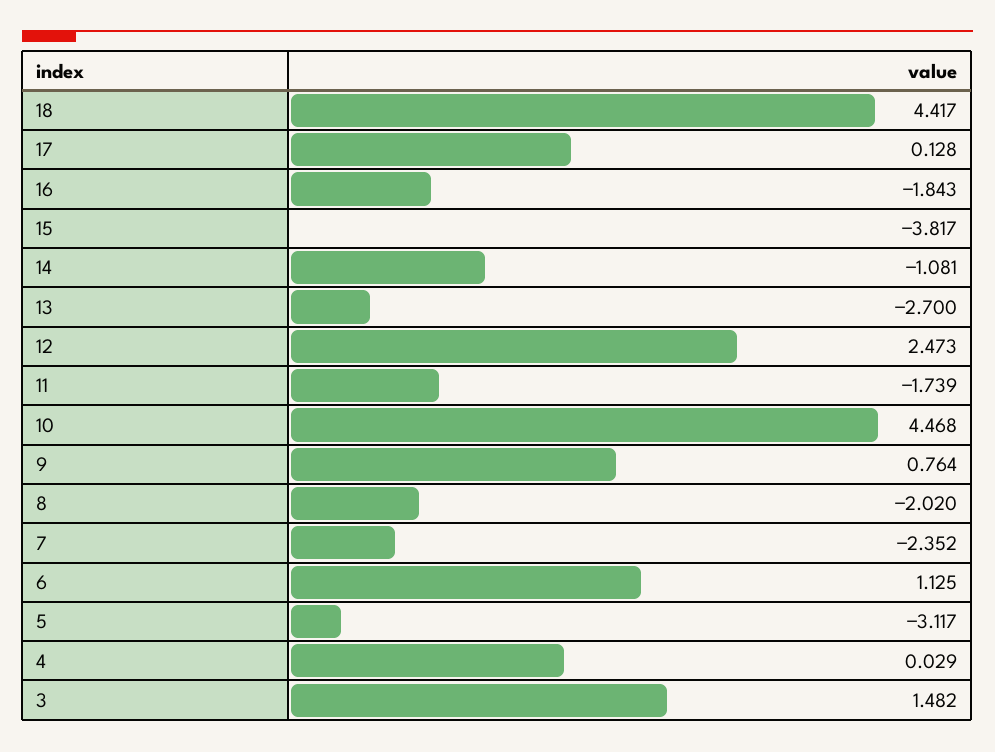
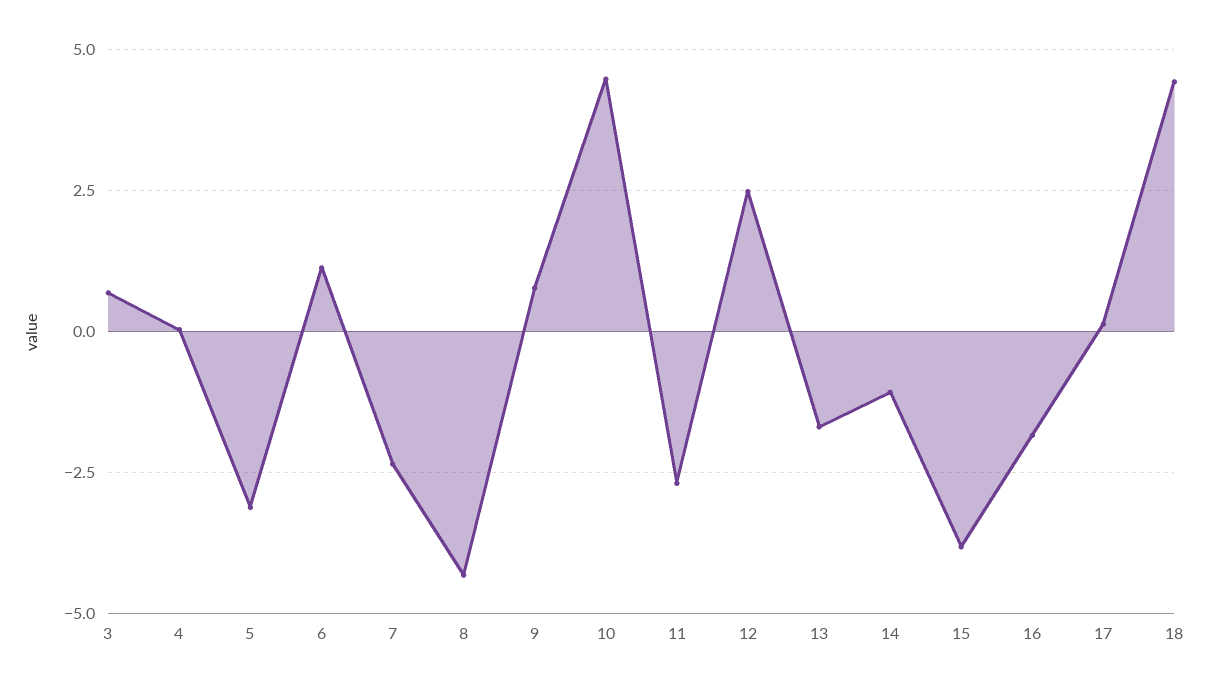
  {
    "18": 4.417,
    "17": 0.128,
    "16": -1.843,
    "15": -3.817,
    "14": -1.081,
-   "13": -2.7,
+   "13": -1.75,
    "12": 2.473,
-   "11": -1.739,
+   "11": -2.75,
    "10": 4.468,
    "9": 0.764,
-   "8": -2.02,
+   "8": -4.25,
    "7": -2.352,
    "6": 1.125,
    "5": -3.117,
    "4": 0.029,
-   "3": 1.482
+   "3": 0.75
  }

